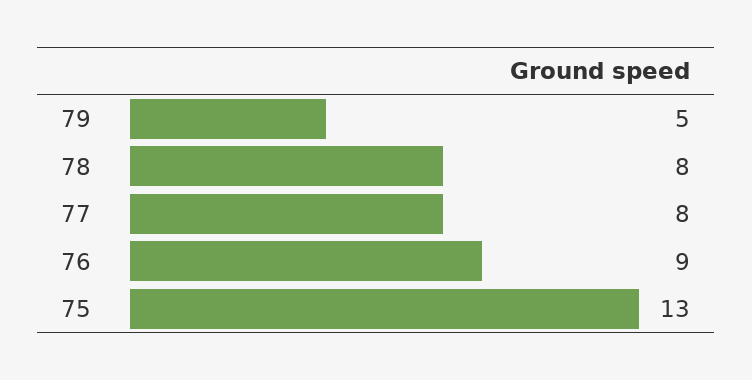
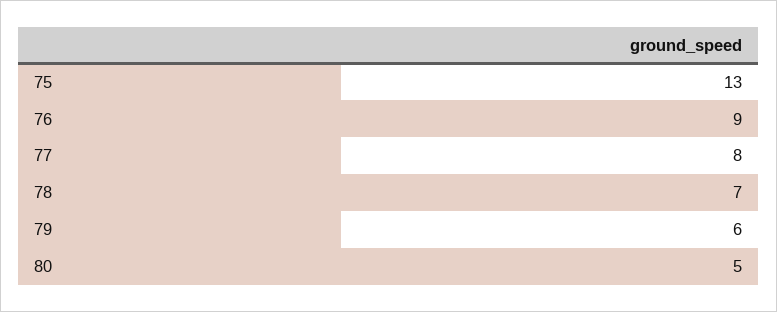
  {
-   "79": 5,
+   "79": 6,
-   "78": 8,
+   "78": 7,
    "77": 8,
    "76": 9,
-   "75": 13
+   "75": 13,
+   "80": 5
  }

